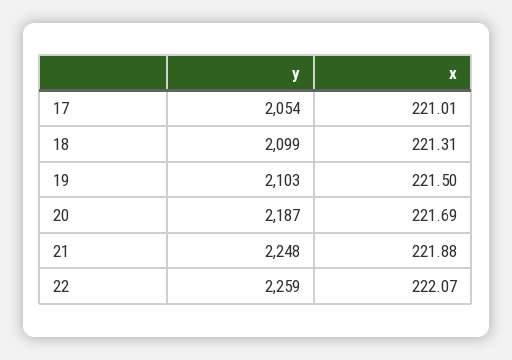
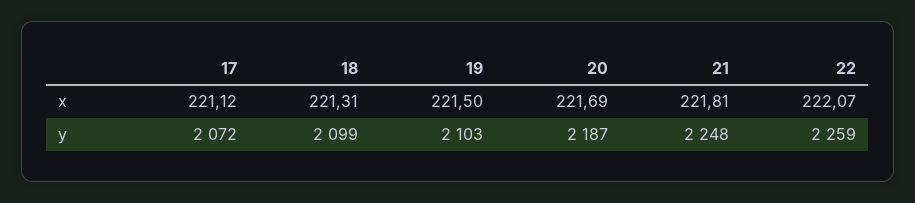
  {
    "y": {
-     "17": 2054,
+     "17": 2072,
      "18": 2099,
      "19": 2103,
      "20": 2187,
      "21": 2248,
      "22": 2259
    },
    "x": {
-     "17": 221.01,
+     "17": 221.12,
      "18": 221.31,
      "19": 221.5,
      "20": 221.69,
-     "21": 221.88,
+     "21": 221.81,
      "22": 222.07
    }
  }

